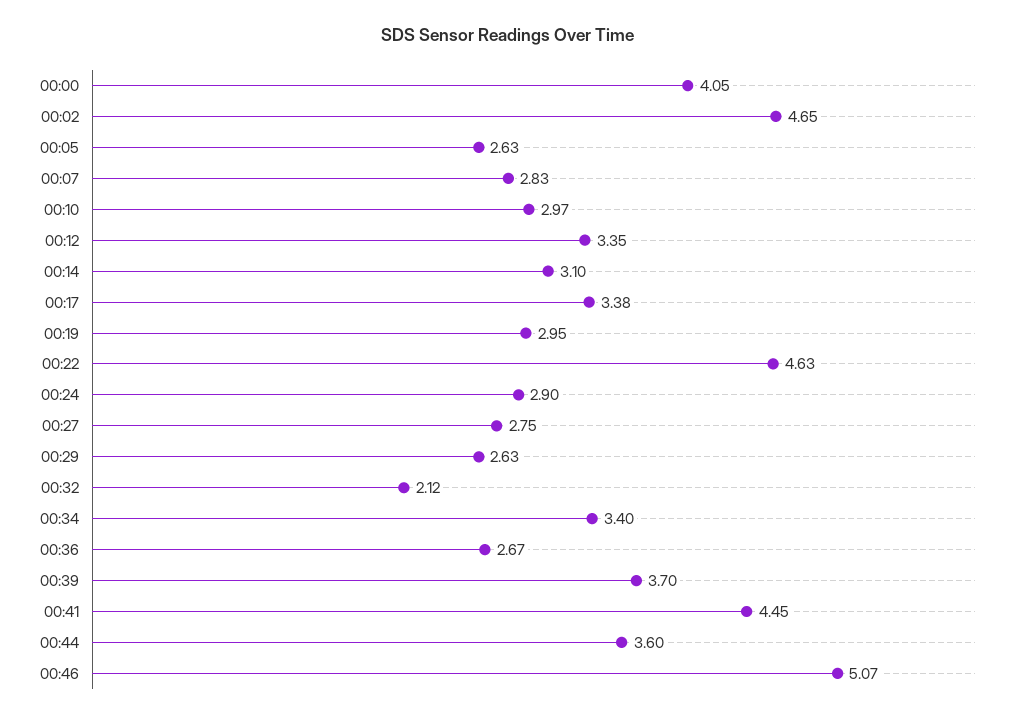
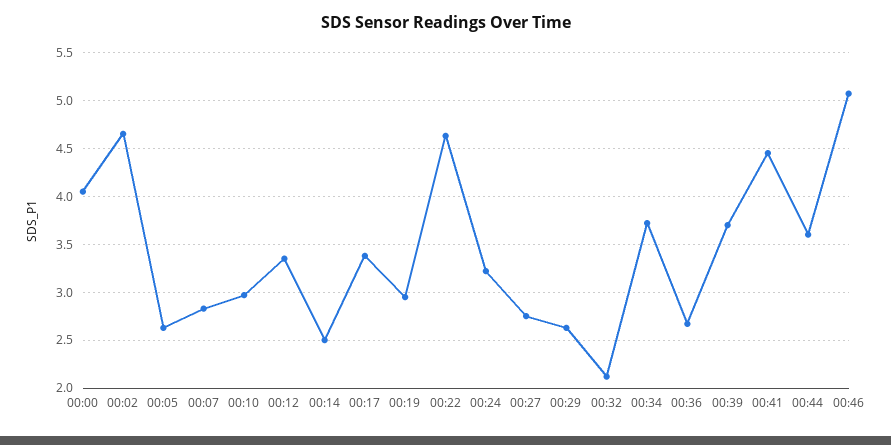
  {
    "00:00": 4.05,
    "00:02": 4.65,
    "00:05": 2.63,
    "00:07": 2.83,
    "00:10": 2.97,
    "00:12": 3.35,
-   "00:14": 3.1,
+   "00:14": 2.5,
    "00:17": 3.38,
    "00:19": 2.95,
    "00:22": 4.63,
-   "00:24": 2.9,
+   "00:24": 3.2,
    "00:27": 2.75,
    "00:29": 2.63,
    "00:32": 2.12,
-   "00:34": 3.4,
+   "00:34": 3.7,
    "00:36": 2.67,
    "00:39": 3.7,
    "00:41": 4.45,
    "00:44": 3.6,
    "00:46": 5.07
  }

